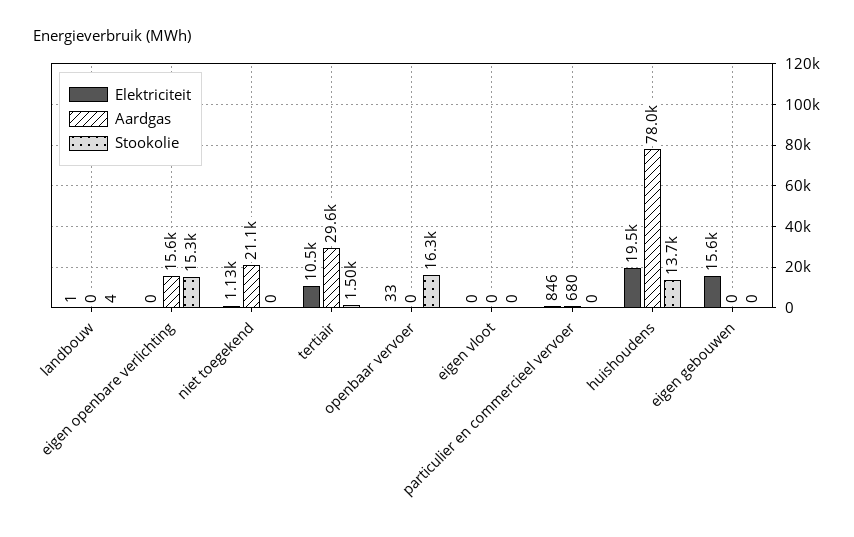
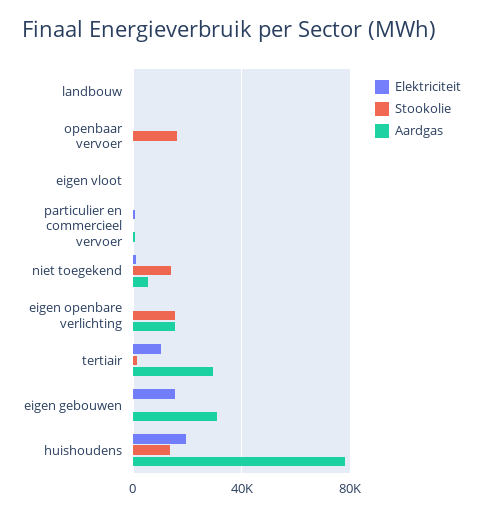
  {
    "Elektriciteit": {
      "landbouw": 1,
      "eigen openbare verlichting": 0,
      "niet toegekend": 1130,
      "tertiair": 10500,
      "openbaar vervoer": 33,
      "eigen vloot": 0,
      "particulier en commercieel vervoer": 846,
      "huishoudens": 19500,
      "eigen gebouwen": 15600
    },
    "Aardgas": {
      "landbouw": 0,
      "eigen openbare verlichting": 15600,
-     "niet toegekend": 21100,
+     "niet toegekend": 5000,
      "tertiair": 29600,
      "openbaar vervoer": 0,
      "eigen vloot": 0,
      "particulier en commercieel vervoer": 680,
      "huishoudens": 78000,
-     "eigen gebouwen": 0
+     "eigen gebouwen": 30000
    },
    "Stookolie": {
      "landbouw": 4,
      "eigen openbare verlichting": 15300,
-     "niet toegekend": 0,
+     "niet toegekend": 15000,
      "tertiair": 1500,
      "openbaar vervoer": 16300,
      "eigen vloot": 0,
      "particulier en commercieel vervoer": 0,
      "huishoudens": 13700,
      "eigen gebouwen": 0
    }
  }

